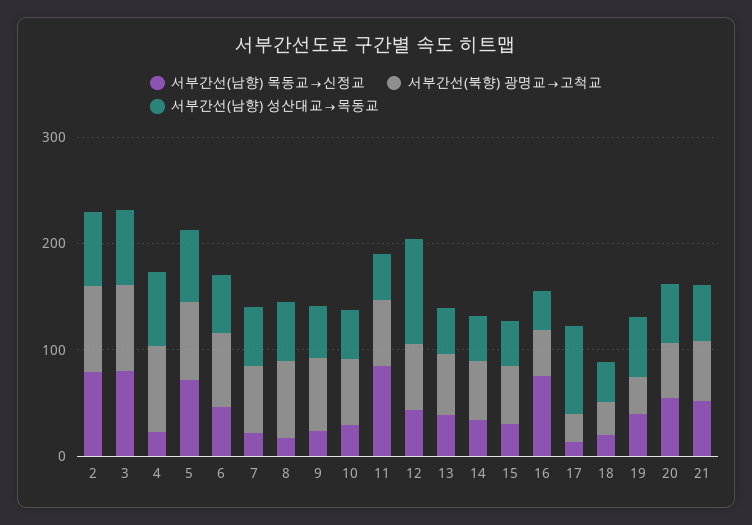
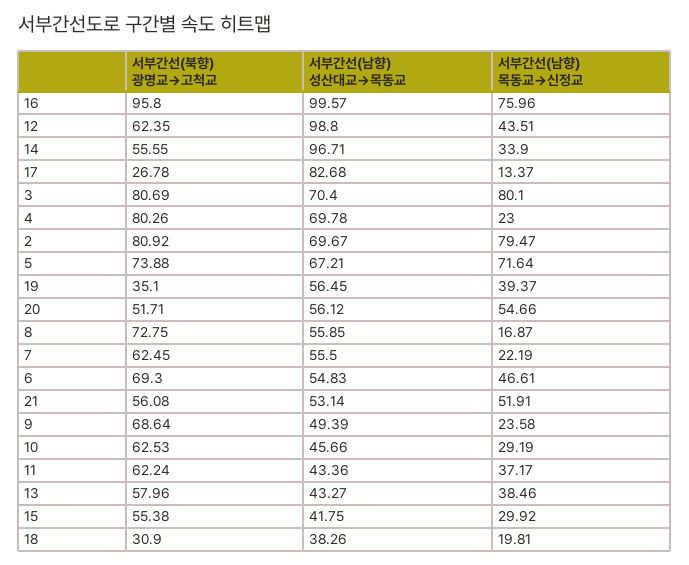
  {
    "서부간선(남향) 목동교→신정교": {
      "2": 79.47,
      "3": 80.1,
      "4": 23,
      "5": 71.64,
      "6": 46.61,
      "7": 22.19,
      "8": 16.87,
      "9": 23.58,
      "10": 29.19,
-     "11": 80,
+     "11": 37.17,
      "12": 43.51,
      "13": 38.46,
      "14": 33.9,
      "15": 29.92,
      "16": 75.96,
      "17": 13.37,
      "18": 19.81,
      "19": 39.37,
      "20": 54.66,
      "21": 51.91
    },
    "서부간선(북향) 광명교→고척교": {
      "2": 80.92,
      "3": 80.69,
      "4": 80.26,
      "5": 73.88,
      "6": 69.3,
      "7": 62.45,
      "8": 72.75,
      "9": 68.64,
      "10": 62.53,
      "11": 62.24,
      "12": 62.35,
      "13": 57.96,
      "14": 55.55,
      "15": 55.38,
-     "16": 40,
+     "16": 95.8,
      "17": 26.78,
      "18": 30.9,
      "19": 35.1,
      "20": 51.71,
      "21": 56.08
    },
    "서부간선(남향) 성산대교→목동교": {
      "2": 69.67,
      "3": 70.4,
      "4": 69.78,
      "5": 67.21,
      "6": 54.83,
      "7": 55.5,
      "8": 55.85,
      "9": 49.39,
      "10": 45.66,
      "11": 43.36,
      "12": 98.8,
      "13": 43.27,
-     "14": 40,
+     "14": 96.71,
      "15": 41.75,
-     "16": 40,
+     "16": 99.57,
      "17": 82.68,
      "18": 38.26,
      "19": 56.45,
      "20": 56.12,
      "21": 53.14
    }
  }

